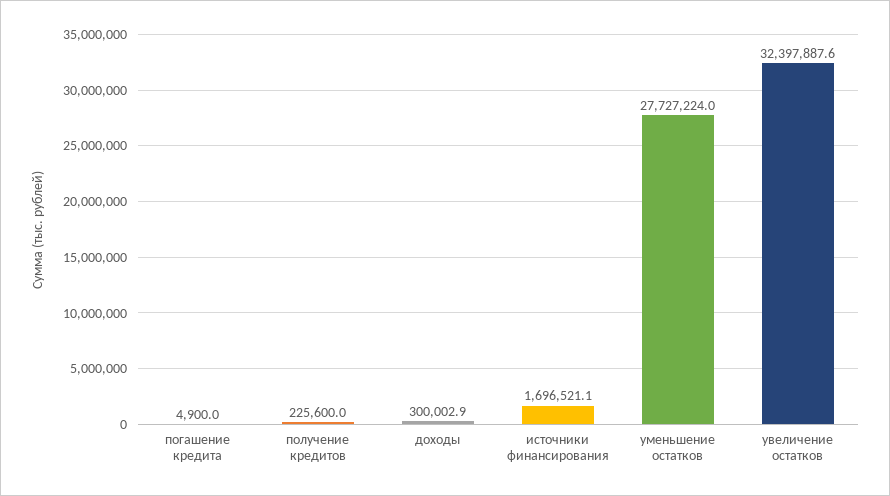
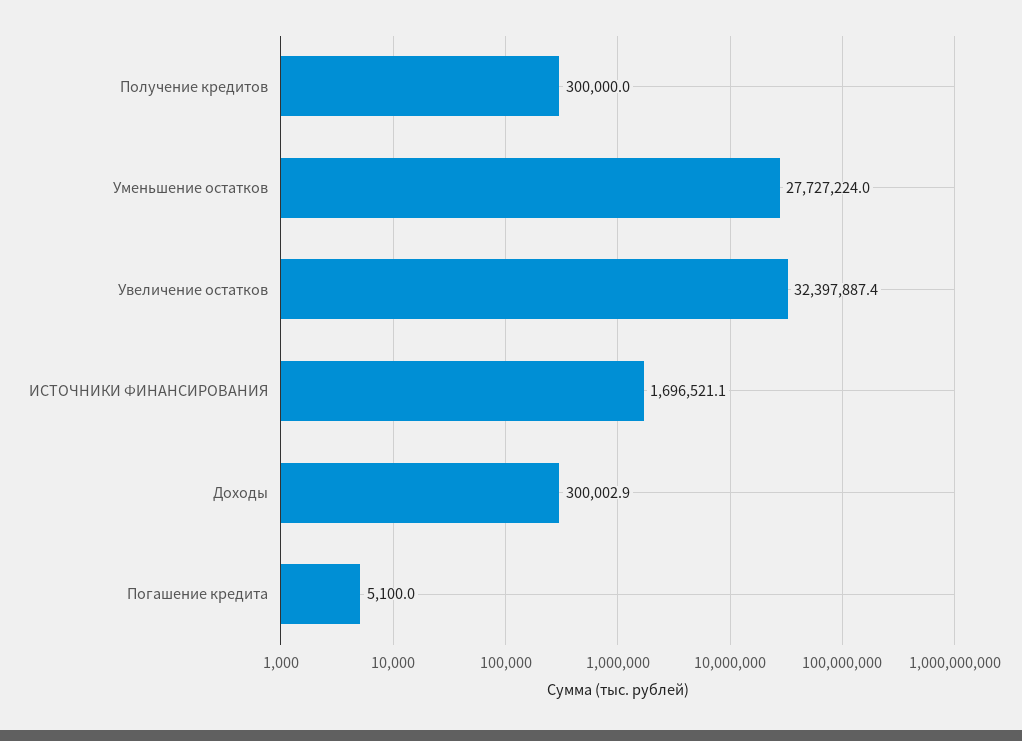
  {
-   "погашение кредита": 4900,
+   "погашение кредита": 5100,
-   "получение кредитов": 225600,
+   "получение кредитов": 300000,
    "доходы": 300002.9,
    "источники финансирования": 1696521.1,
    "уменьшение остатков": 27727224,
-   "увеличение остатков": 32397887.6
+   "увеличение остатков": 32397887.4
  }

